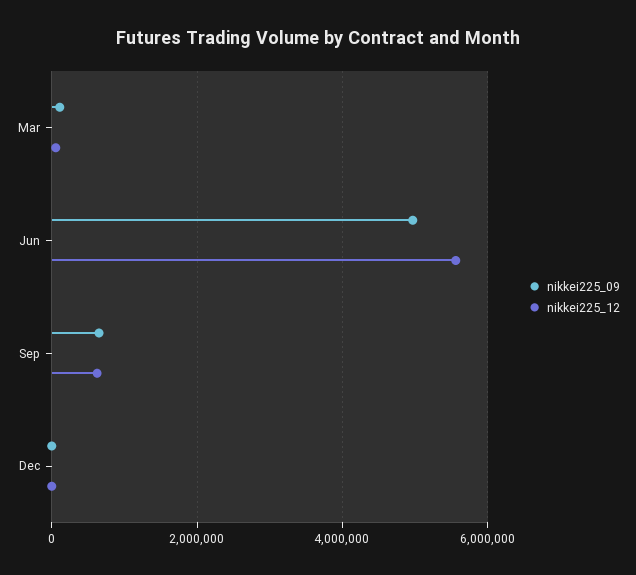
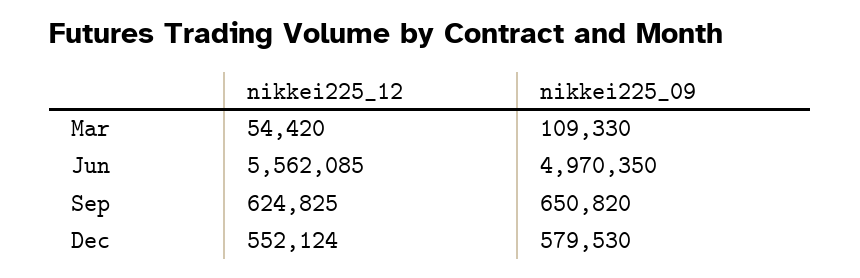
  {
    "nikkei225_09": {
      "Mar": 109330,
      "Jun": 4970350,
      "Sep": 650820,
-     "Dec": 0
+     "Dec": 579530
    },
    "nikkei225_12": {
      "Mar": 54420,
      "Jun": 5562085,
      "Sep": 624825,
-     "Dec": 0
+     "Dec": 552124
    }
  }

